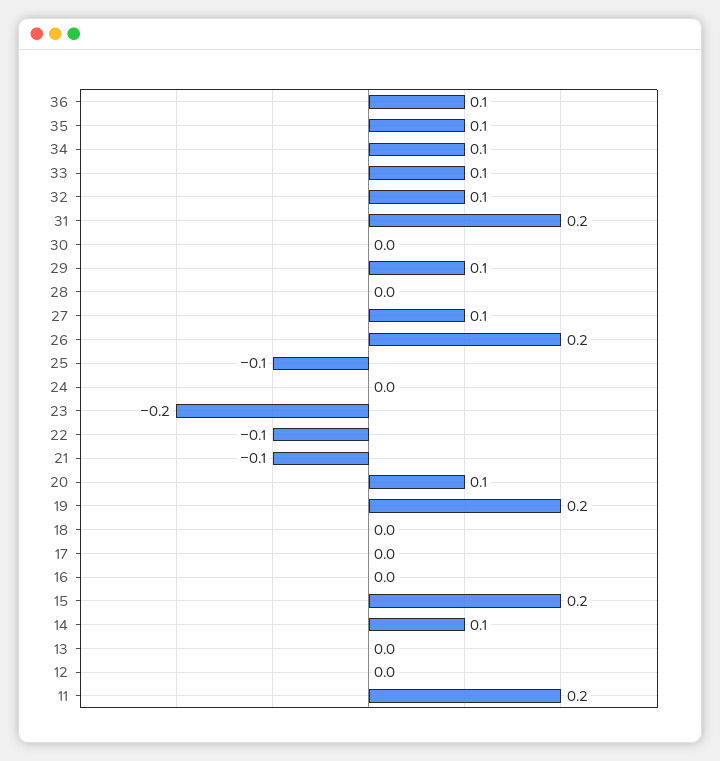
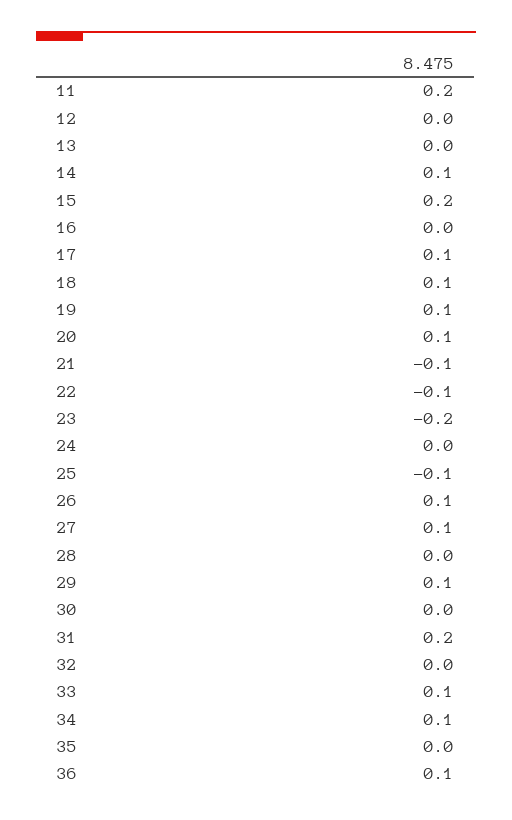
  {
    "36": 0.1,
-   "35": 0.1,
+   "35": 0,
    "34": 0.1,
    "33": 0.1,
-   "32": 0.1,
+   "32": 0,
    "31": 0.2,
    "30": 0,
    "29": 0.1,
    "28": 0,
    "27": 0.1,
-   "26": 0.2,
+   "26": 0.1,
    "25": -0.1,
    "24": 0,
    "23": -0.2,
    "22": -0.1,
    "21": -0.1,
    "20": 0.1,
-   "19": 0.2,
+   "19": 0.1,
-   "18": 0,
+   "18": 0.1,
-   "17": 0,
+   "17": 0.1,
    "16": 0,
    "15": 0.2,
    "14": 0.1,
    "13": 0,
    "12": 0,
    "11": 0.2
  }

